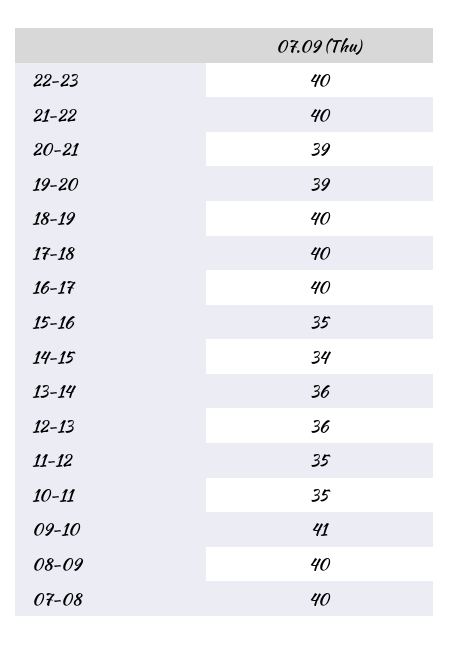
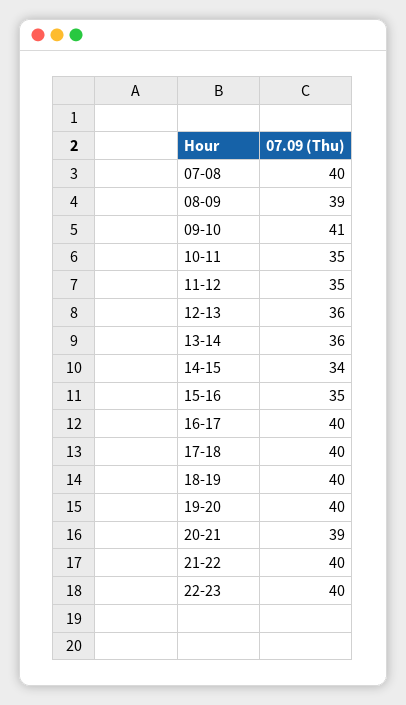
  {
    "22-23": 40,
    "21-22": 40,
    "20-21": 39,
-   "19-20": 39,
+   "19-20": 40,
    "18-19": 40,
    "17-18": 40,
    "16-17": 40,
    "15-16": 35,
    "14-15": 34,
    "13-14": 36,
    "12-13": 36,
    "11-12": 35,
    "10-11": 35,
    "09-10": 41,
-   "08-09": 40,
+   "08-09": 39,
    "07-08": 40
  }

